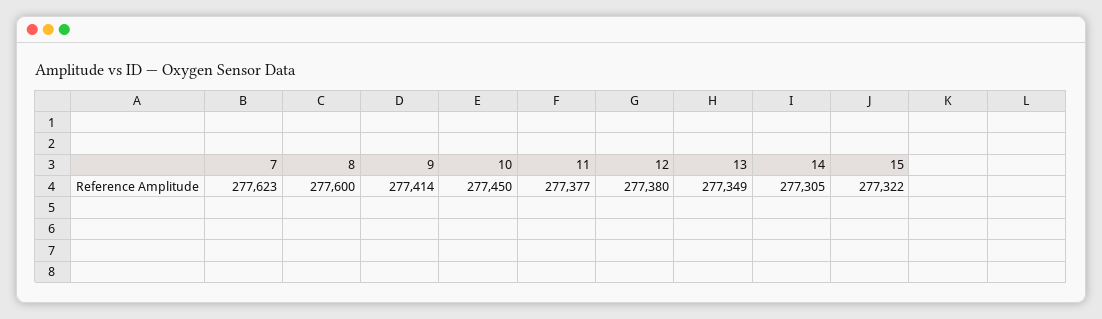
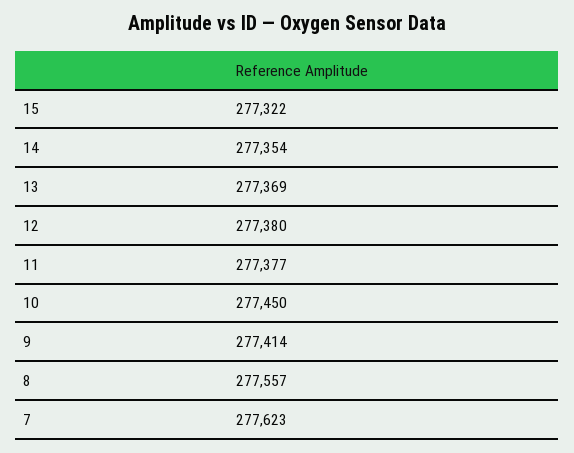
  {
    "7": 277623,
-   "8": 277600,
+   "8": 277557,
    "9": 277414,
    "10": 277450,
    "11": 277377,
    "12": 277380,
-   "13": 277349,
+   "13": 277369,
-   "14": 277305,
+   "14": 277354,
    "15": 277322
  }

